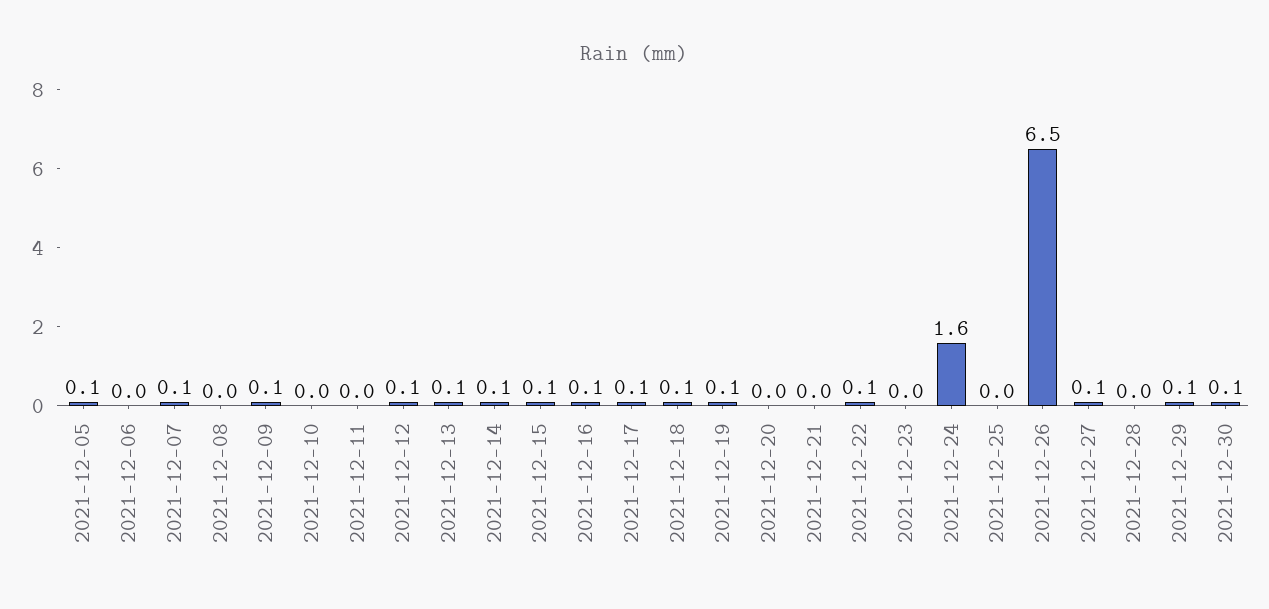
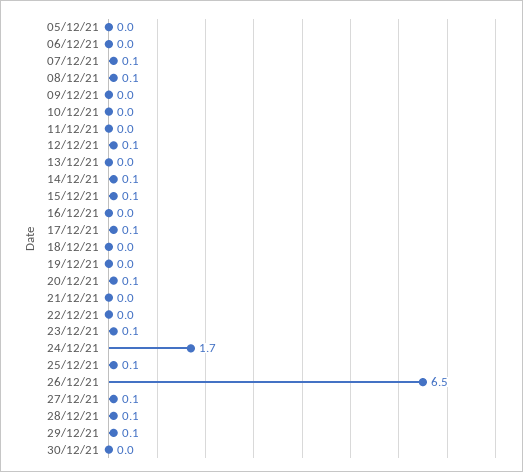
  {
-   "2021-12-05": 0.1,
+   "2021-12-05": 0,
    "2021-12-06": 0,
    "2021-12-07": 0.1,
-   "2021-12-08": 0,
+   "2021-12-08": 0.1,
-   "2021-12-09": 0.1,
+   "2021-12-09": 0,
    "2021-12-10": 0,
    "2021-12-11": 0,
    "2021-12-12": 0.1,
-   "2021-12-13": 0.1,
+   "2021-12-13": 0,
    "2021-12-14": 0.1,
    "2021-12-15": 0.1,
-   "2021-12-16": 0.1,
+   "2021-12-16": 0,
    "2021-12-17": 0.1,
-   "2021-12-18": 0.1,
+   "2021-12-18": 0,
-   "2021-12-19": 0.1,
+   "2021-12-19": 0,
-   "2021-12-20": 0,
+   "2021-12-20": 0.1,
    "2021-12-21": 0,
-   "2021-12-22": 0.1,
+   "2021-12-22": 0,
-   "2021-12-23": 0,
+   "2021-12-23": 0.1,
-   "2021-12-24": 1.6,
+   "2021-12-24": 1.7,
-   "2021-12-25": 0,
+   "2021-12-25": 0.1,
    "2021-12-26": 6.5,
    "2021-12-27": 0.1,
-   "2021-12-28": 0,
+   "2021-12-28": 0.1,
    "2021-12-29": 0.1,
-   "2021-12-30": 0.1
+   "2021-12-30": 0
  }

